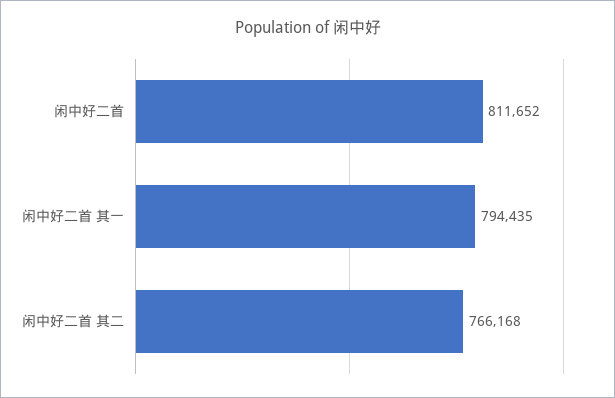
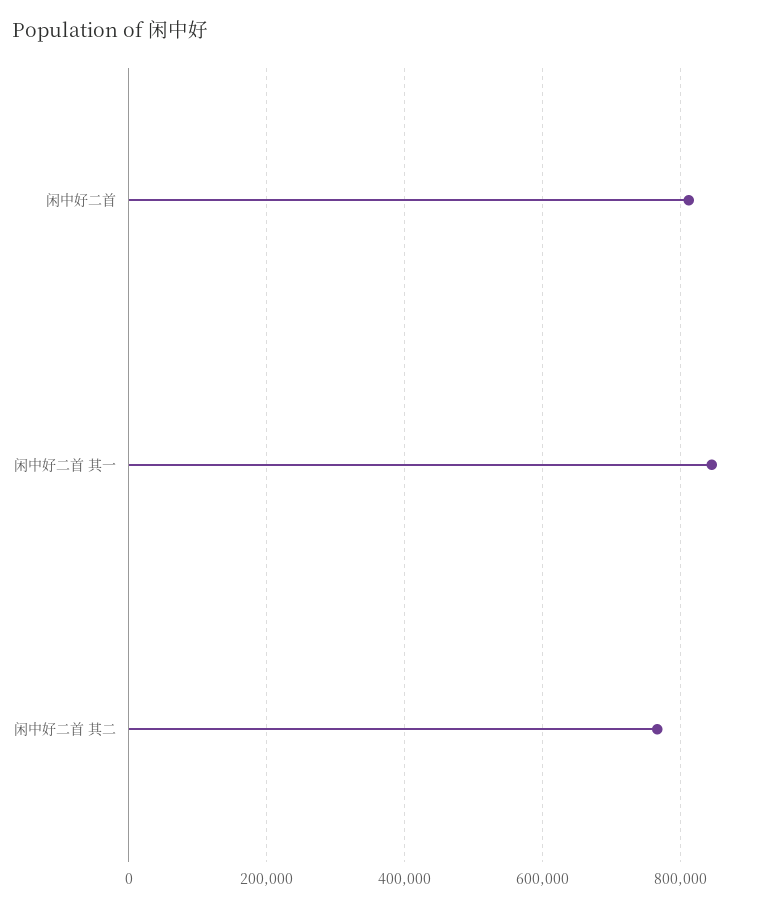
  {
    "闲中好二首": 811652,
-   "闲中好二首 其一": 794435,
+   "闲中好二首 其一": 840000,
    "闲中好二首 其二": 766168
  }

